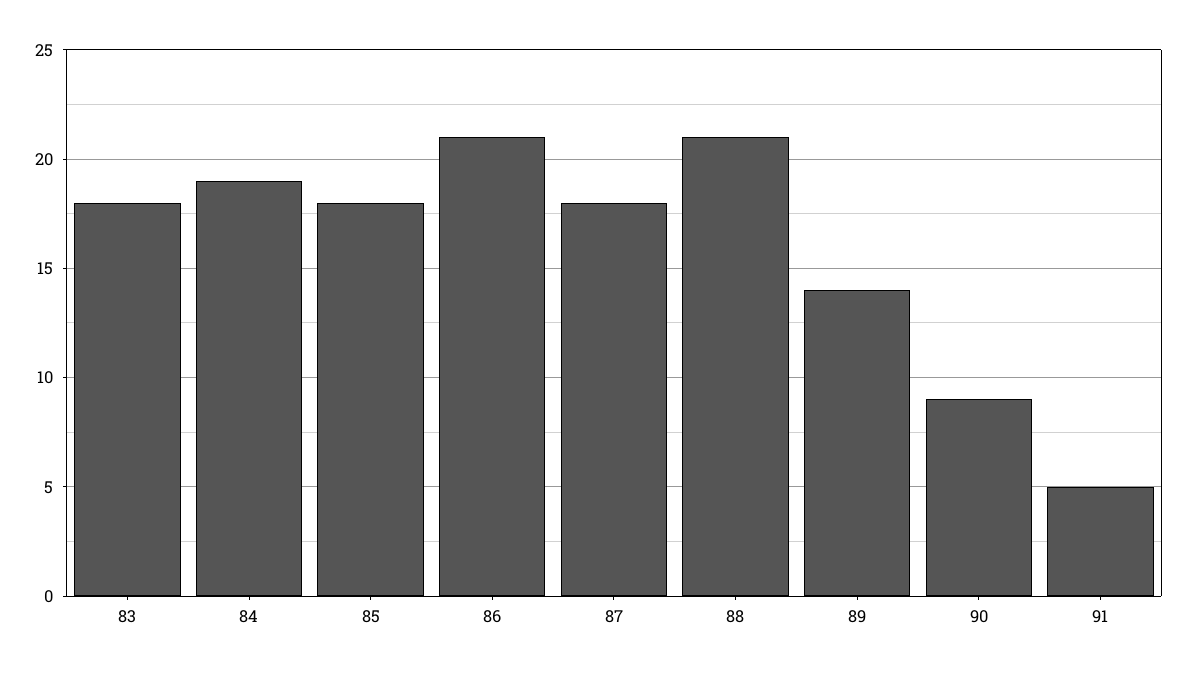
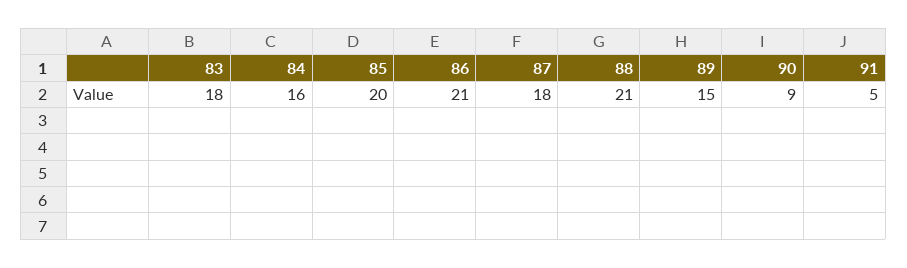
  {
    "83": 18,
-   "84": 19,
+   "84": 16,
-   "85": 18,
+   "85": 20,
    "86": 21,
    "87": 18,
    "88": 21,
-   "89": 14,
+   "89": 15,
    "90": 9,
    "91": 5
  }

